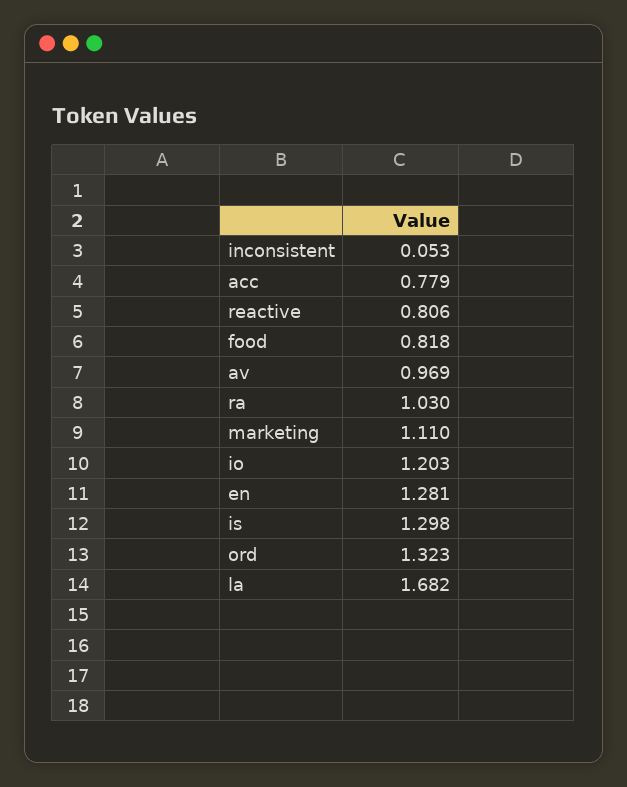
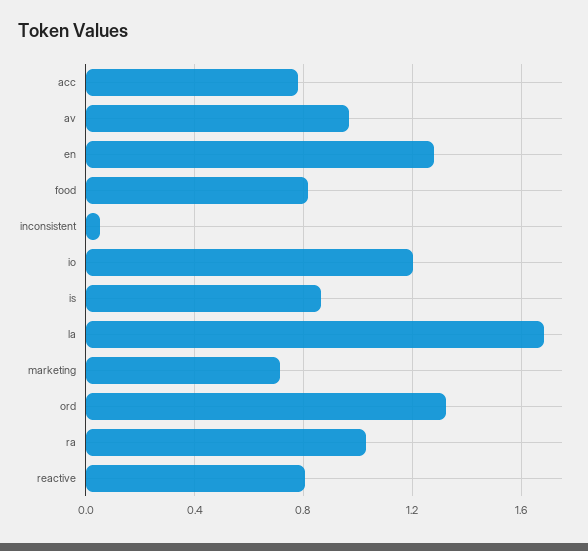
  {
    "inconsistent": 0.053,
    "acc": 0.779,
    "reactive": 0.806,
    "food": 0.818,
    "av": 0.969,
    "ra": 1.03,
-   "marketing": 1.11,
+   "marketing": 0.7,
    "io": 1.203,
    "en": 1.281,
-   "is": 1.298,
+   "is": 0.85,
    "ord": 1.323,
    "la": 1.682
  }

